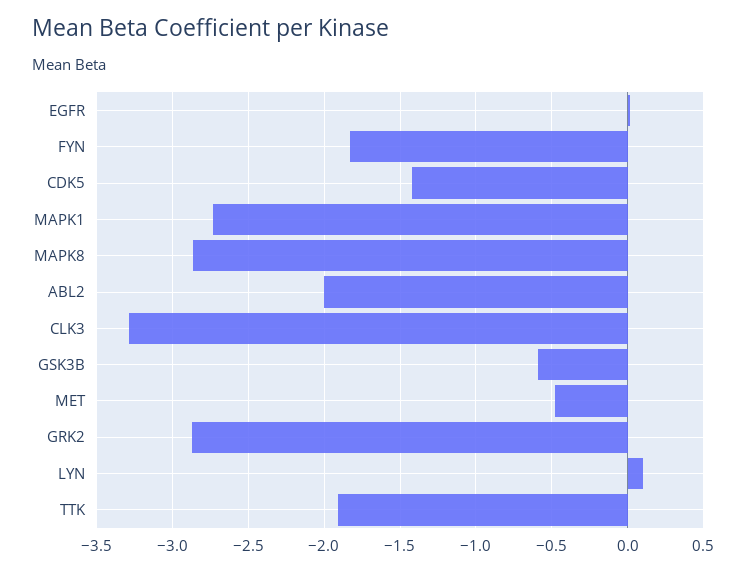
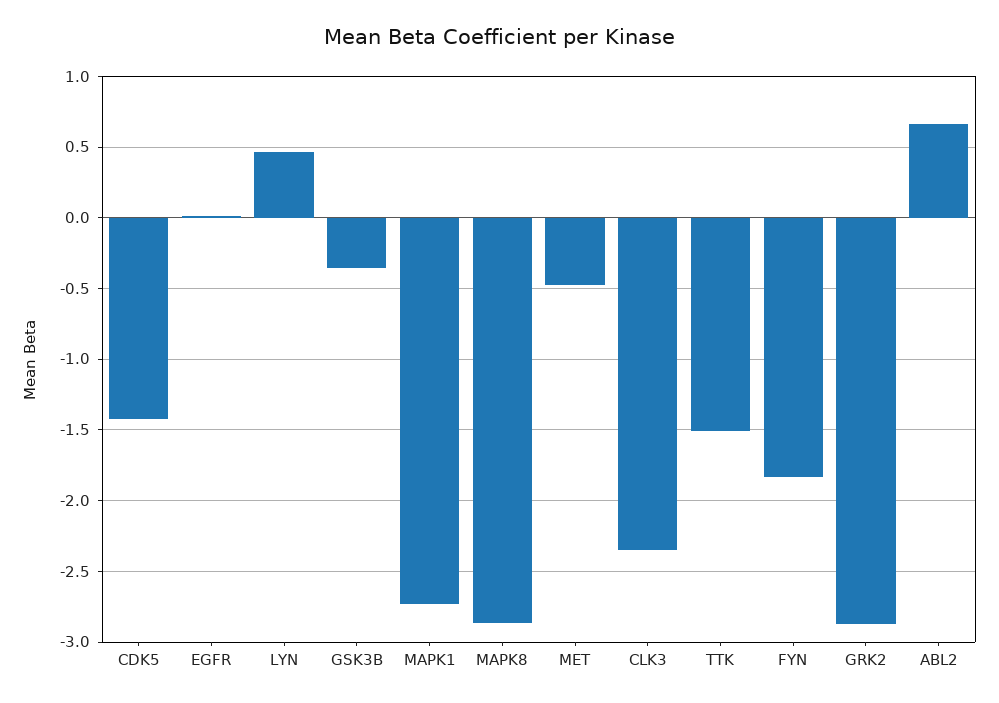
  {
    "EGFR": 0,
    "FYN": -1.85,
    "CDK5": -1.4,
    "MAPK1": -2.75,
    "MAPK8": -2.85,
-   "ABL2": -2,
+   "ABL2": 0.65,
-   "CLK3": -3.3,
+   "CLK3": -2.35,
-   "GSK3B": -0.6,
+   "GSK3B": -0.35,
    "MET": -0.5,
    "GRK2": -2.85,
-   "LYN": 0.1,
+   "LYN": 0.45,
-   "TTK": -1.9
+   "TTK": -1.5
  }

